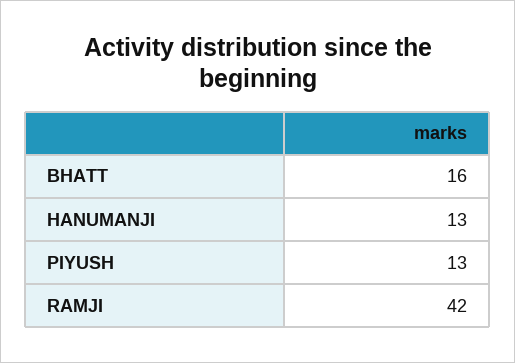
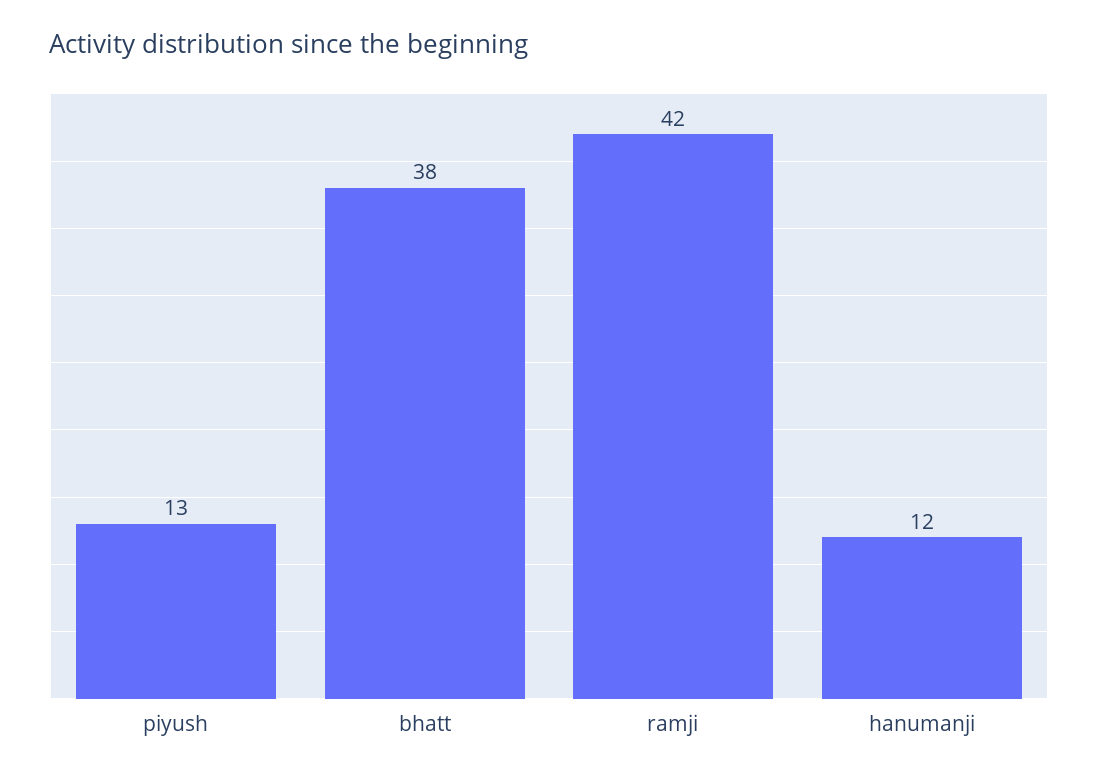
  {
-   "BHATT": 16,
+   "BHATT": 38,
-   "HANUMANJI": 13,
+   "HANUMANJI": 12,
    "PIYUSH": 13,
    "RAMJI": 42
  }

